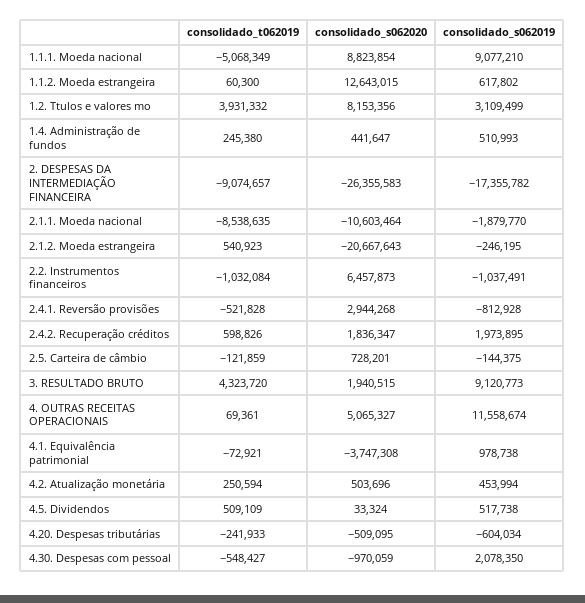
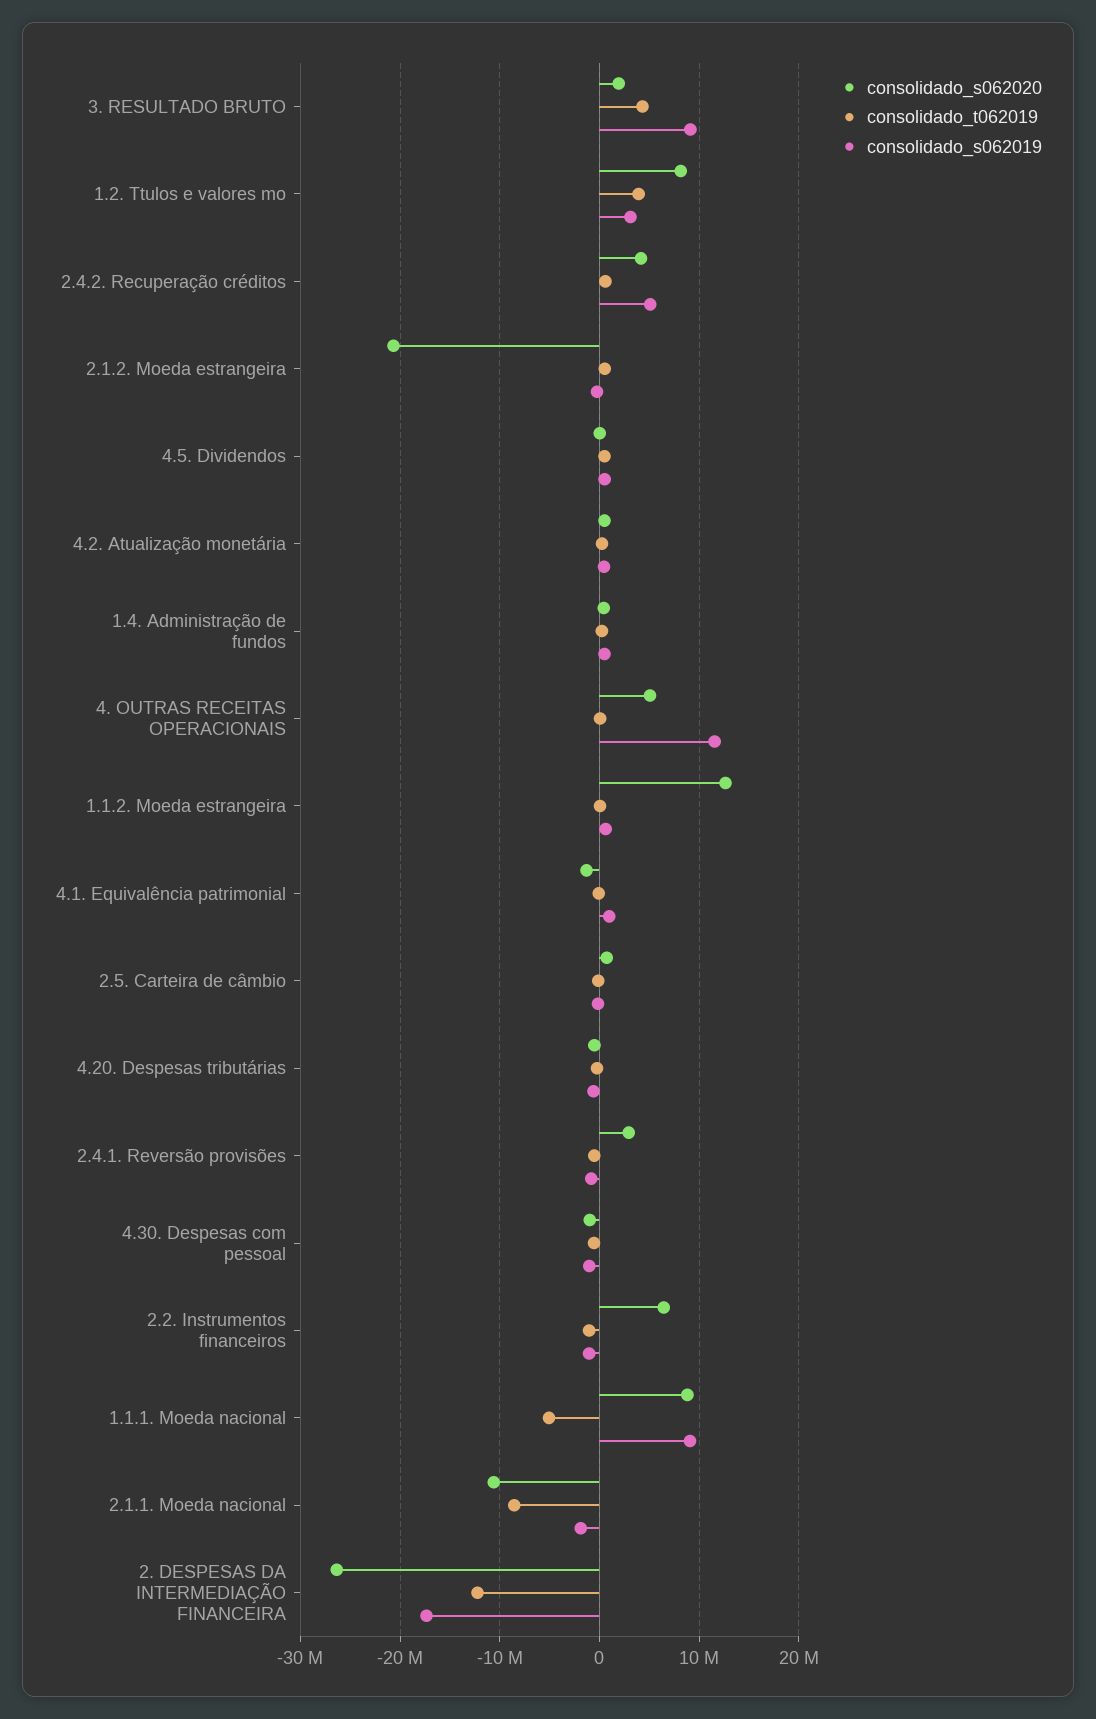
  {
    "consolidado_t062019": {
      "1.1.1. Moeda nacional": -5068349,
      "1.1.2. Moeda estrangeira": 60300,
      "1.2. Ttulos e valores mo": 3931332,
      "1.4. Administração de fundos": 245380,
-     "2. DESPESAS DA INTERMEDIAÇÃO FINANCEIRA": -9074657,
+     "2. DESPESAS DA INTERMEDIAÇÃO FINANCEIRA": -12000000,
      "2.1.1. Moeda nacional": -8538635,
      "2.1.2. Moeda estrangeira": 540923,
      "2.2. Instrumentos financeiros": -1032084,
      "2.4.1. Reversão provisões": -521828,
      "2.4.2. Recuperação créditos": 598826,
      "2.5. Carteira de câmbio": -121859,
      "3. RESULTADO BRUTO": 4323720,
      "4. OUTRAS RECEITAS OPERACIONAIS": 69361,
      "4.1. Equivalência patrimonial": -72921,
      "4.2. Atualização monetária": 250594,
      "4.5. Dividendos": 509109,
      "4.20. Despesas tributárias": -241933,
      "4.30. Despesas com pessoal": -548427
    },
    "consolidado_s062020": {
      "1.1.1. Moeda nacional": 8823854,
      "1.1.2. Moeda estrangeira": 12643015,
      "1.2. Ttulos e valores mo": 8153356,
      "1.4. Administração de fundos": 441647,
      "2. DESPESAS DA INTERMEDIAÇÃO FINANCEIRA": -26355583,
      "2.1.1. Moeda nacional": -10603464,
      "2.1.2. Moeda estrangeira": -20667643,
      "2.2. Instrumentos financeiros": 6457873,
      "2.4.1. Reversão provisões": 2944268,
-     "2.4.2. Recuperação créditos": 1836347,
+     "2.4.2. Recuperação créditos": 4000000,
      "2.5. Carteira de câmbio": 728201,
      "3. RESULTADO BRUTO": 1940515,
      "4. OUTRAS RECEITAS OPERACIONAIS": 5065327,
-     "4.1. Equivalência patrimonial": -3747308,
+     "4.1. Equivalência patrimonial": -1000000,
      "4.2. Atualização monetária": 503696,
      "4.5. Dividendos": 33324,
      "4.20. Despesas tributárias": -509095,
      "4.30. Despesas com pessoal": -970059
    },
    "consolidado_s062019": {
      "1.1.1. Moeda nacional": 9077210,
      "1.1.2. Moeda estrangeira": 617802,
      "1.2. Ttulos e valores mo": 3109499,
      "1.4. Administração de fundos": 510993,
      "2. DESPESAS DA INTERMEDIAÇÃO FINANCEIRA": -17355782,
      "2.1.1. Moeda nacional": -1879770,
      "2.1.2. Moeda estrangeira": -246195,
      "2.2. Instrumentos financeiros": -1037491,
      "2.4.1. Reversão provisões": -812928,
-     "2.4.2. Recuperação créditos": 1973895,
+     "2.4.2. Recuperação créditos": 5000000,
      "2.5. Carteira de câmbio": -144375,
      "3. RESULTADO BRUTO": 9120773,
      "4. OUTRAS RECEITAS OPERACIONAIS": 11558674,
      "4.1. Equivalência patrimonial": 978738,
      "4.2. Atualização monetária": 453994,
      "4.5. Dividendos": 517738,
      "4.20. Despesas tributárias": -604034,
-     "4.30. Despesas com pessoal": 2078350
+     "4.30. Despesas com pessoal": -1000000
    }
  }

